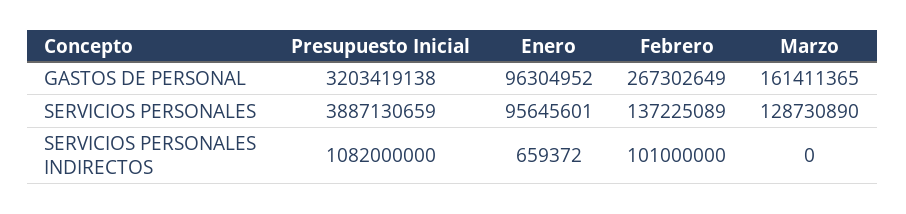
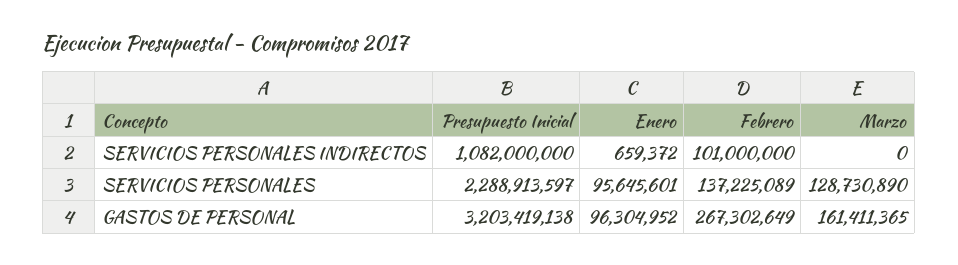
  {
    "Presupuesto Inicial": {
      "GASTOS DE PERSONAL": 3203419138,
-     "SERVICIOS PERSONALES": 3887130659,
+     "SERVICIOS PERSONALES": 2288913597,
      "SERVICIOS PERSONALES INDIRECTOS": 1082000000
    },
    "Enero": {
      "GASTOS DE PERSONAL": 96304952,
      "SERVICIOS PERSONALES": 95645601,
      "SERVICIOS PERSONALES INDIRECTOS": 659372
    },
    "Febrero": {
      "GASTOS DE PERSONAL": 267302649,
      "SERVICIOS PERSONALES": 137225089,
      "SERVICIOS PERSONALES INDIRECTOS": 101000000
    },
    "Marzo": {
      "GASTOS DE PERSONAL": 161411365,
      "SERVICIOS PERSONALES": 128730890,
      "SERVICIOS PERSONALES INDIRECTOS": 0
    }
  }

